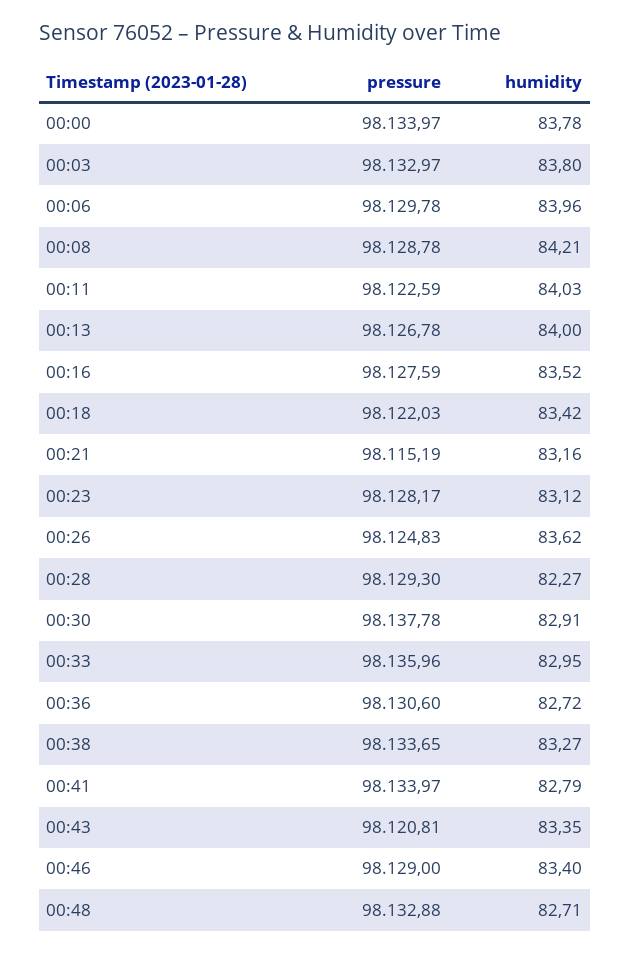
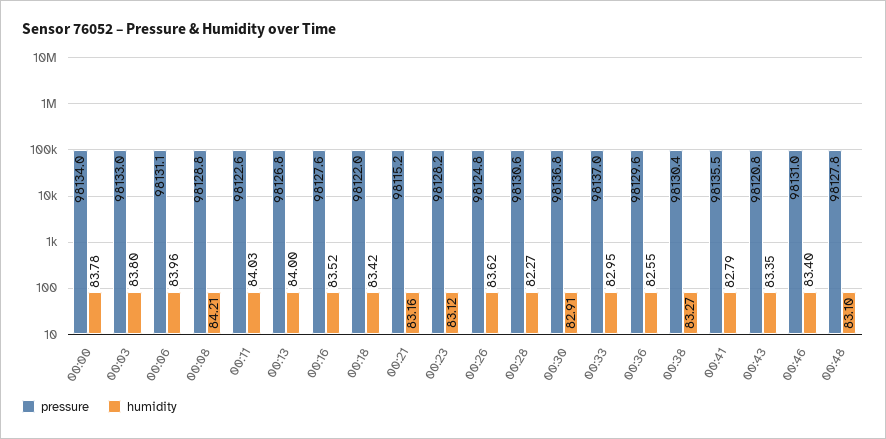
  {
    "pressure": {
      "00:00": 98133.97,
      "00:03": 98132.97,
-     "00:06": 98129.78,
+     "00:06": 98131.1,
      "00:08": 98128.78,
      "00:11": 98122.59,
      "00:13": 98126.78,
      "00:16": 98127.59,
      "00:18": 98122.03,
      "00:21": 98115.19,
      "00:23": 98128.17,
      "00:26": 98124.83,
-     "00:28": 98129.3,
+     "00:28": 98130.6,
-     "00:30": 98137.78,
+     "00:30": 98136.8,
-     "00:33": 98135.96,
+     "00:33": 98137,
-     "00:36": 98130.6,
+     "00:36": 98129.6,
-     "00:38": 98133.65,
+     "00:38": 98130.4,
-     "00:41": 98133.97,
+     "00:41": 98135.5,
      "00:43": 98120.81,
-     "00:46": 98129,
+     "00:46": 98131,
-     "00:48": 98132.88
+     "00:48": 98127.8
    },
    "humidity": {
      "00:00": 83.78,
      "00:03": 83.8,
      "00:06": 83.96,
      "00:08": 84.21,
      "00:11": 84.03,
      "00:13": 84,
      "00:16": 83.52,
      "00:18": 83.42,
      "00:21": 83.16,
      "00:23": 83.12,
      "00:26": 83.62,
      "00:28": 82.27,
      "00:30": 82.91,
      "00:33": 82.95,
-     "00:36": 82.72,
+     "00:36": 82.55,
      "00:38": 83.27,
      "00:41": 82.79,
      "00:43": 83.35,
      "00:46": 83.4,
-     "00:48": 82.71
+     "00:48": 83.1
    }
  }

